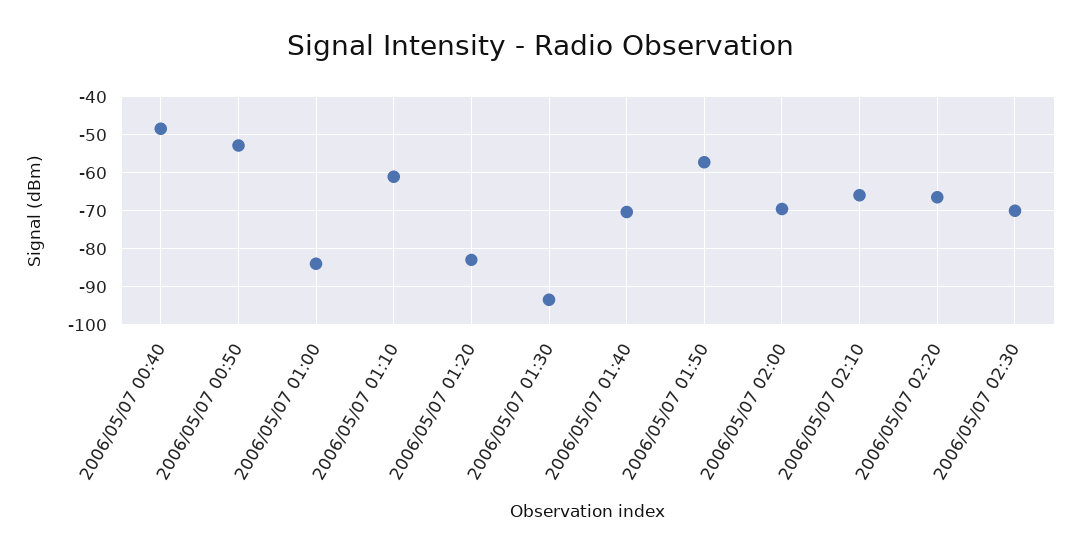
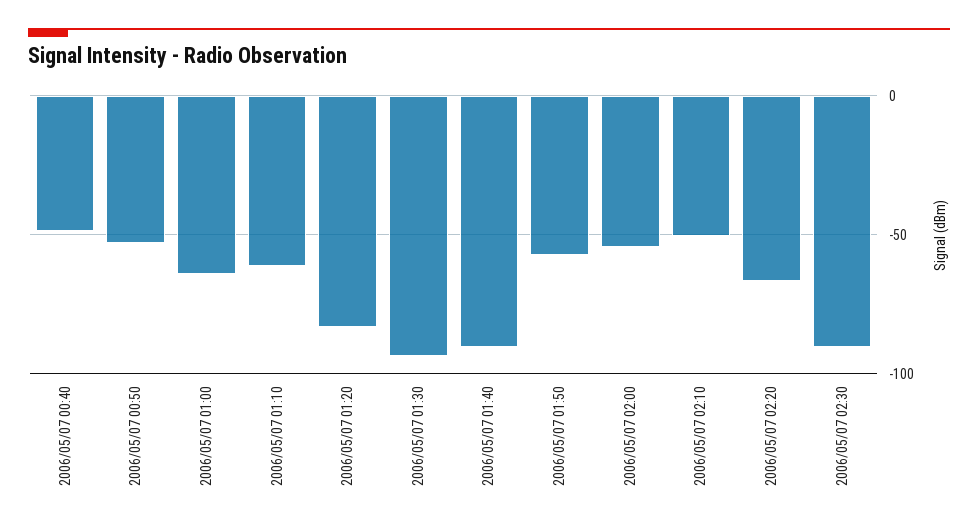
  {
    "2006/05/07 00:40": -48,
    "2006/05/07 00:50": -52,
-   "2006/05/07 01:00": -84,
+   "2006/05/07 01:00": -65,
    "2006/05/07 01:10": -62,
    "2006/05/07 01:20": -84,
    "2006/05/07 01:30": -94,
-   "2006/05/07 01:40": -70,
+   "2006/05/07 01:40": -90,
    "2006/05/07 01:50": -58,
-   "2006/05/07 02:00": -70,
+   "2006/05/07 02:00": -55,
-   "2006/05/07 02:10": -66,
+   "2006/05/07 02:10": -50,
    "2006/05/07 02:20": -66,
-   "2006/05/07 02:30": -70
+   "2006/05/07 02:30": -90
  }

